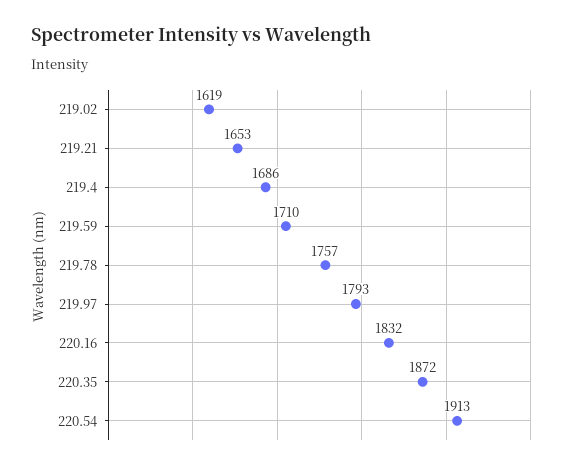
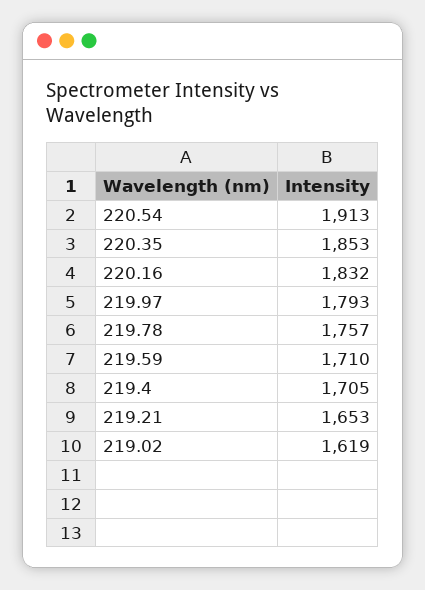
  {
    "219.02": 1619,
    "219.21": 1653,
-   "219.4": 1686,
+   "219.4": 1705,
    "219.59": 1710,
    "219.78": 1757,
    "219.97": 1793,
    "220.16": 1832,
-   "220.35": 1872,
+   "220.35": 1853,
    "220.54": 1913
  }

